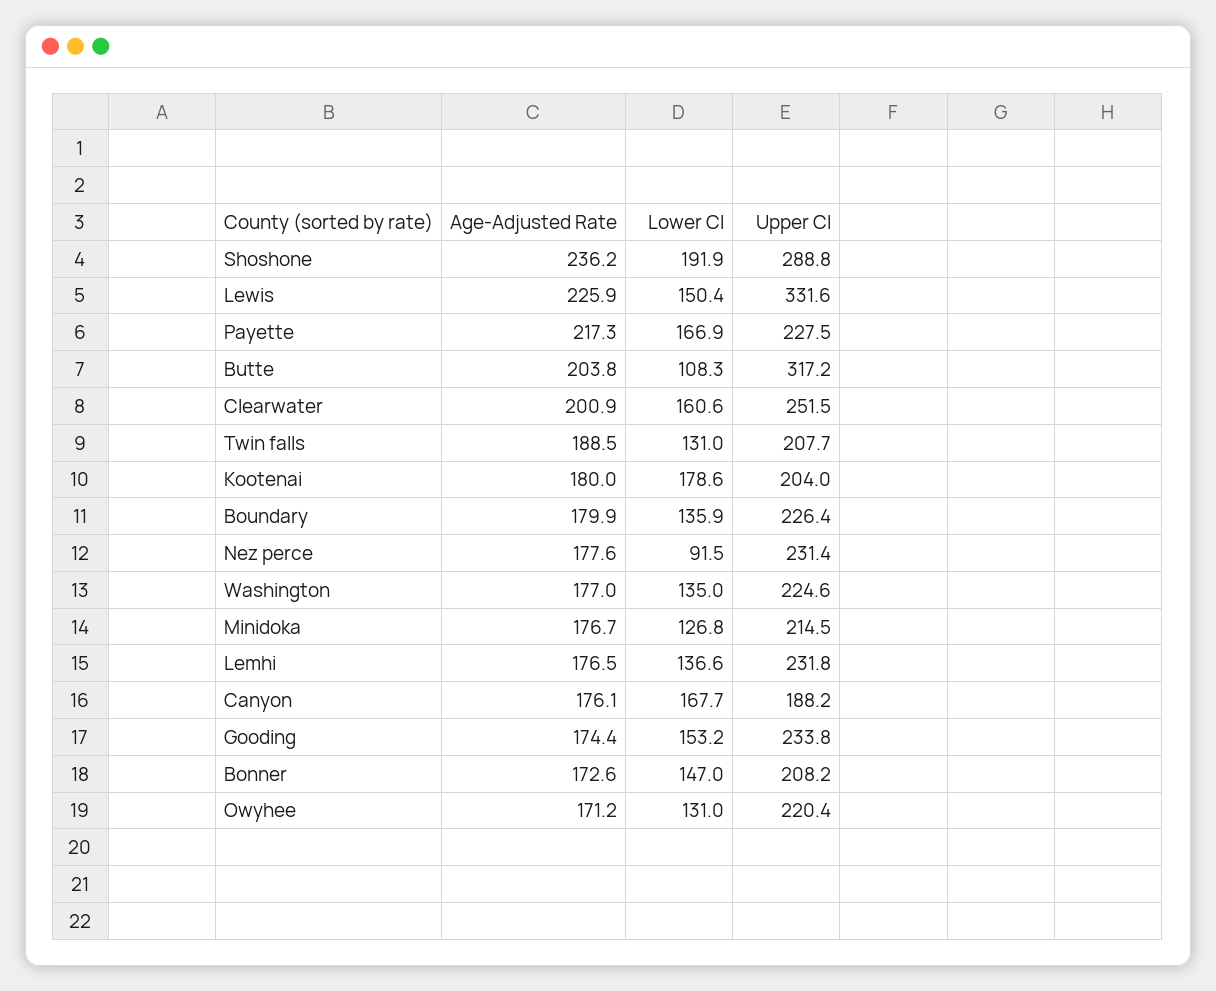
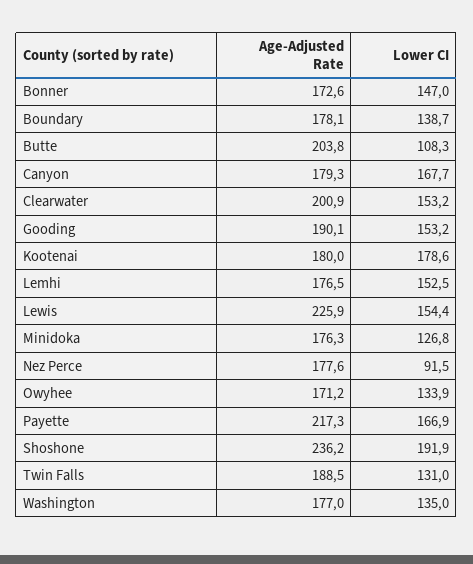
  {
    "Age-Adjusted Rate": {
      "Shoshone": 236.2,
      "Lewis": 225.9,
      "Payette": 217.3,
      "Butte": 203.8,
      "Clearwater": 200.9,
      "Twin falls": 188.5,
      "Kootenai": 180,
-     "Boundary": 179.9,
+     "Boundary": 178.1,
      "Nez perce": 177.6,
      "Washington": 177,
-     "Minidoka": 176.7,
+     "Minidoka": 176.3,
      "Lemhi": 176.5,
-     "Canyon": 176.1,
+     "Canyon": 179.3,
-     "Gooding": 174.4,
+     "Gooding": 190.1,
      "Bonner": 172.6,
      "Owyhee": 171.2
    },
    "Lower CI": {
      "Shoshone": 191.9,
-     "Lewis": 150.4,
+     "Lewis": 154.4,
      "Payette": 166.9,
      "Butte": 108.3,
-     "Clearwater": 160.6,
+     "Clearwater": 153.2,
      "Twin falls": 131,
      "Kootenai": 178.6,
-     "Boundary": 135.9,
+     "Boundary": 138.7,
      "Nez perce": 91.5,
      "Washington": 135,
      "Minidoka": 126.8,
-     "Lemhi": 136.6,
+     "Lemhi": 152.5,
      "Canyon": 167.7,
      "Gooding": 153.2,
      "Bonner": 147,
-     "Owyhee": 131
+     "Owyhee": 133.9
-   },
+   }
-   "Upper CI": {
-     "Shoshone": 288.8,
-     "Lewis": 331.6,
-     "Payette": 227.5,
-     "Butte": 317.2,
-     "Clearwater": 251.5,
-     "Twin falls": 207.7,
-     "Kootenai": 204,
-     "Boundary": 226.4,
-     "Nez perce": 231.4,
-     "Washington": 224.6,
-     "Minidoka": 214.5,
-     "Lemhi": 231.8,
-     "Canyon": 188.2,
-     "Gooding": 233.8,
-     "Bonner": 208.2,
-     "Owyhee": 220.4
-   }
  }

